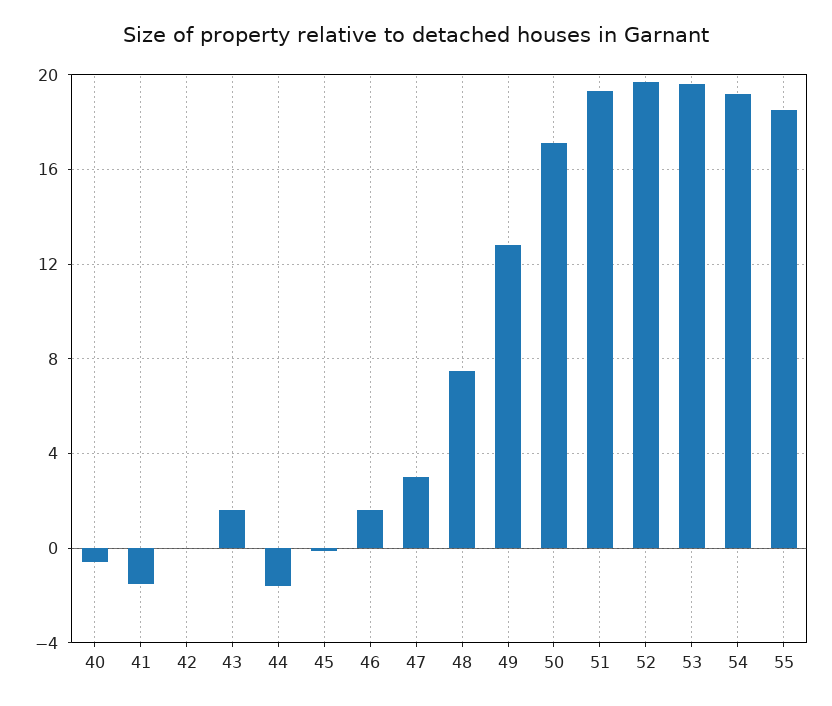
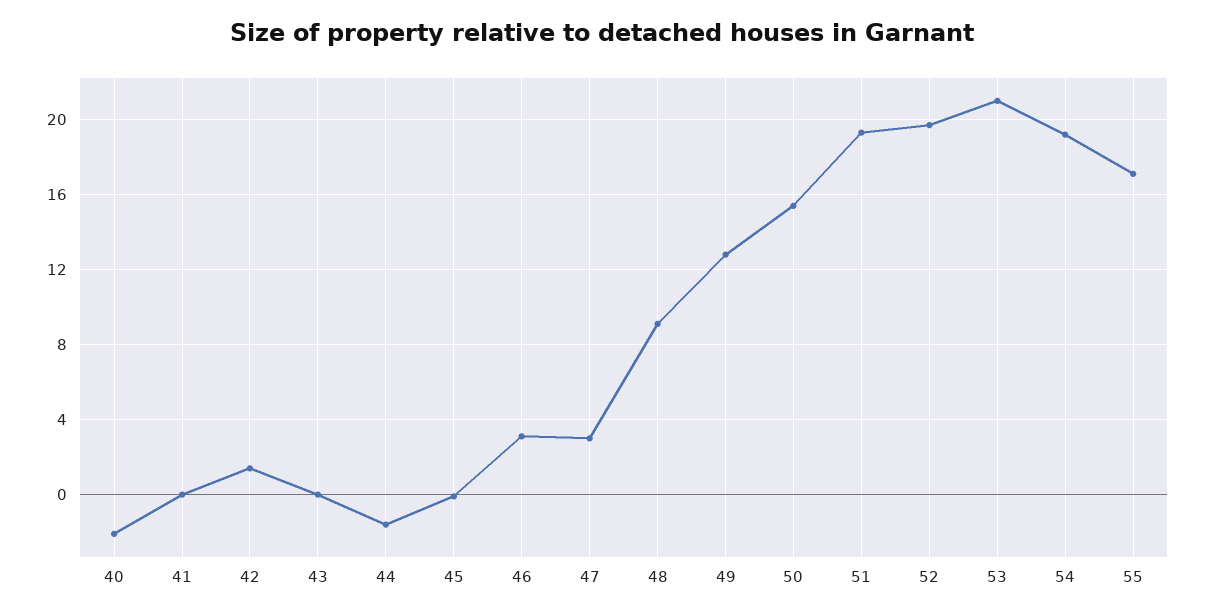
  {
-   "40": -0.5,
+   "40": -2,
-   "41": -1.5,
+   "41": 0,
-   "42": 0,
+   "42": 1.5,
-   "43": 1.5,
+   "43": 0,
    "44": -1.5,
    "45": 0,
-   "46": 1.5,
+   "46": 3,
    "47": 3,
-   "48": 7.5,
+   "48": 9,
    "49": 13,
-   "50": 17,
+   "50": 15.5,
    "51": 19.5,
    "52": 19.5,
-   "53": 19.5,
+   "53": 21,
    "54": 19,
-   "55": 18.5
+   "55": 17
  }

